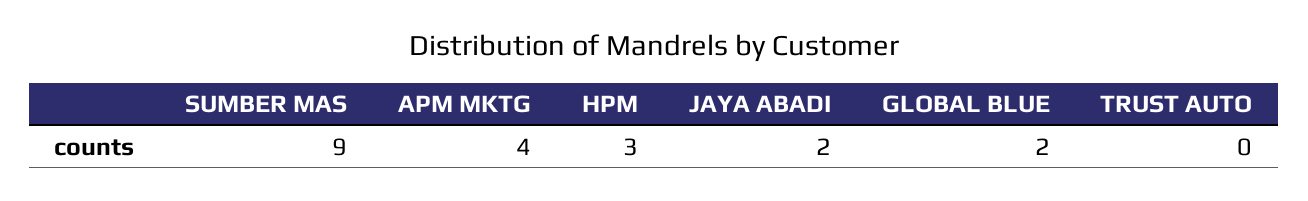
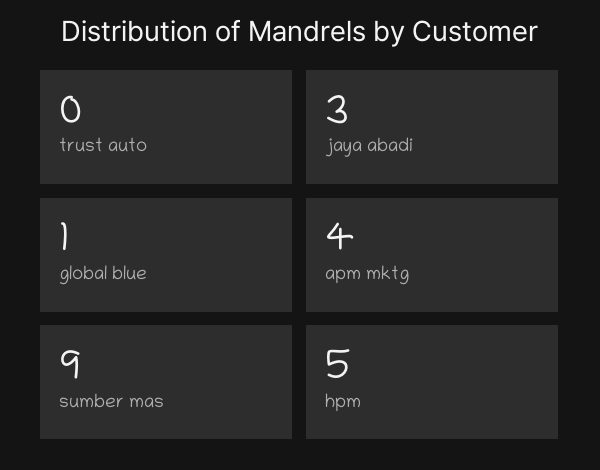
  {
    "SUMBER MAS": 9,
    "APM MKTG": 4,
-   "HPM": 3,
+   "HPM": 5,
-   "JAYA ABADI": 2,
+   "JAYA ABADI": 3,
-   "GLOBAL BLUE": 2,
+   "GLOBAL BLUE": 1,
    "TRUST AUTO": 0
  }

